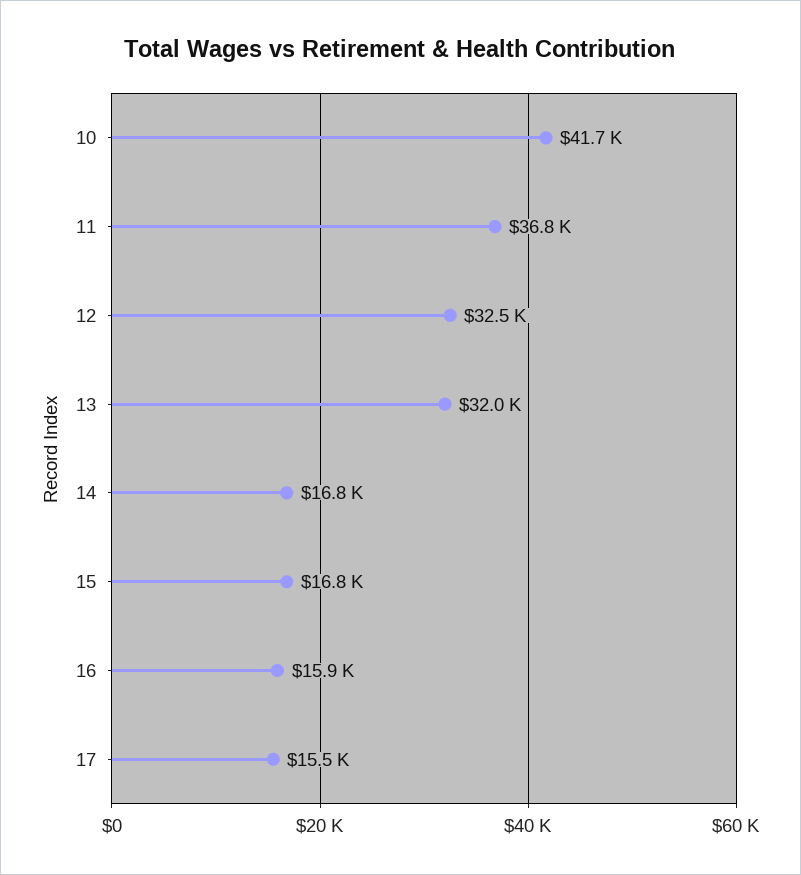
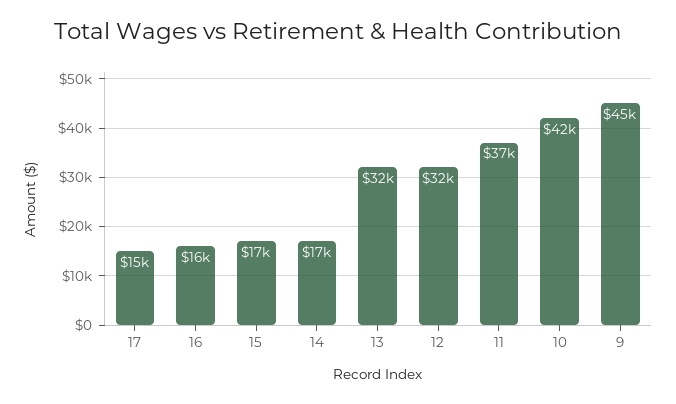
  {
    "10": 41700,
    "11": 36800,
    "12": 32500,
    "13": 32000,
    "14": 16800,
    "15": 16800,
    "16": 15900,
-   "17": 15500
+   "17": 15500,
+   "9": 45000
  }

